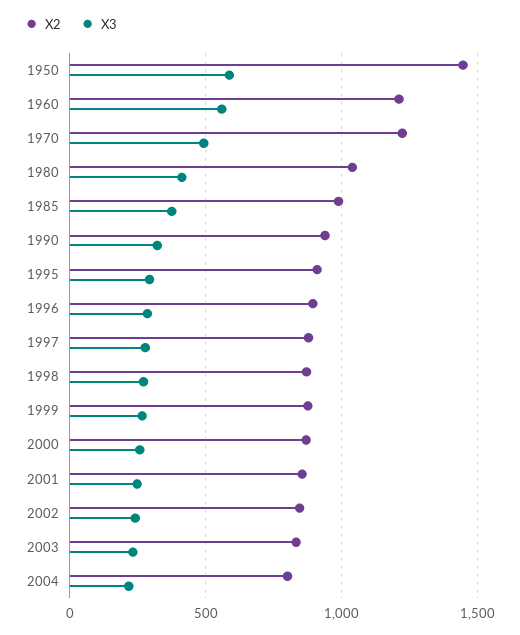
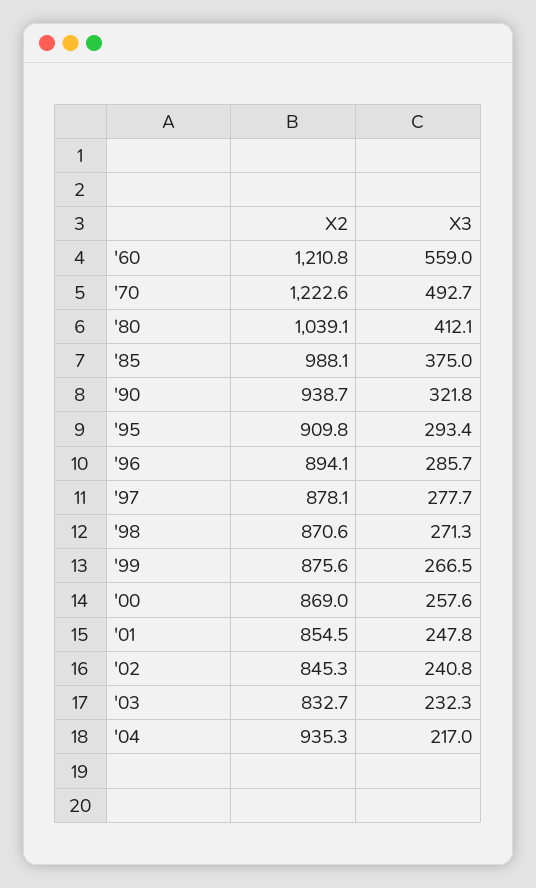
  {
    "X2": {
-     "1950": 1450,
      "1960": 1210.8,
      "1970": 1222.6,
      "1980": 1039.1,
      "1985": 988.1,
      "1990": 938.7,
      "1995": 909.8,
      "1996": 894.1,
      "1997": 878.1,
      "1998": 870.6,
      "1999": 875.6,
      "2000": 869,
      "2001": 854.5,
      "2002": 845.3,
      "2003": 832.7,
-     "2004": 800
+     "2004": 935.3
    },
    "X3": {
-     "1950": 600,
      "1960": 559,
      "1970": 492.7,
      "1980": 412.1,
      "1985": 375,
      "1990": 321.8,
      "1995": 293.4,
      "1996": 285.7,
      "1997": 277.7,
      "1998": 271.3,
      "1999": 266.5,
      "2000": 257.6,
      "2001": 247.8,
      "2002": 240.8,
      "2003": 232.3,
      "2004": 217
    }
  }

